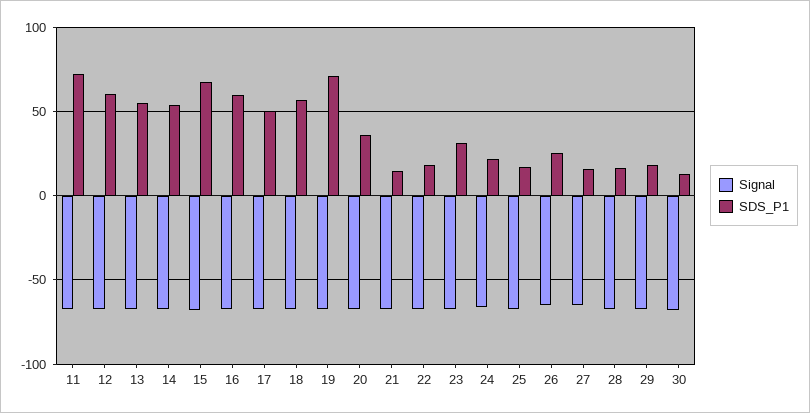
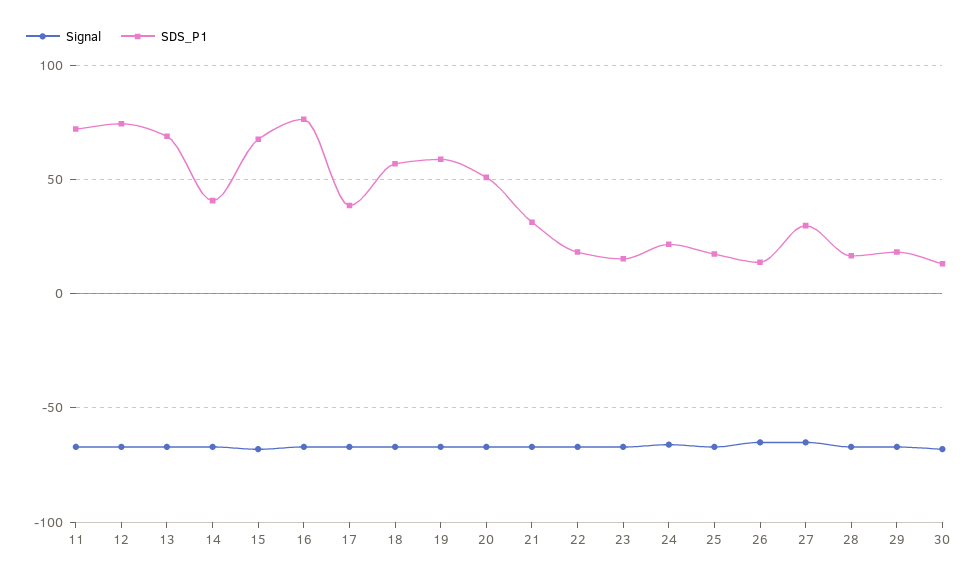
  {
    "Signal": {
      "11": -65,
      "12": -65,
      "13": -65,
      "14": -65,
      "15": -70,
      "16": -65,
      "17": -65,
      "18": -65,
      "19": -65,
      "20": -65,
      "21": -65,
      "22": -65,
      "23": -65,
      "24": -65,
      "25": -65,
      "26": -65,
      "27": -65,
      "28": -65,
      "29": -65,
      "30": -70
    },
    "SDS_P1": {
      "11": 70,
-     "12": 60,
+     "12": 75,
-     "13": 55,
+     "13": 70,
-     "14": 55,
+     "14": 40,
      "15": 70,
-     "16": 60,
+     "16": 75,
-     "17": 50,
+     "17": 40,
      "18": 55,
-     "19": 70,
+     "19": 60,
-     "20": 35,
+     "20": 50,
-     "21": 15,
+     "21": 30,
      "22": 20,
-     "23": 30,
+     "23": 15,
      "24": 20,
      "25": 15,
-     "26": 25,
+     "26": 15,
-     "27": 15,
+     "27": 30,
      "28": 15,
      "29": 20,
      "30": 15
    }
  }

